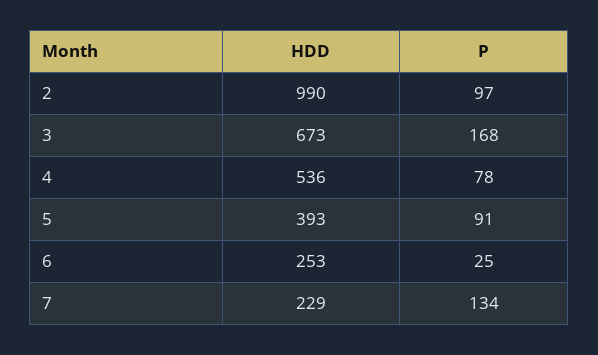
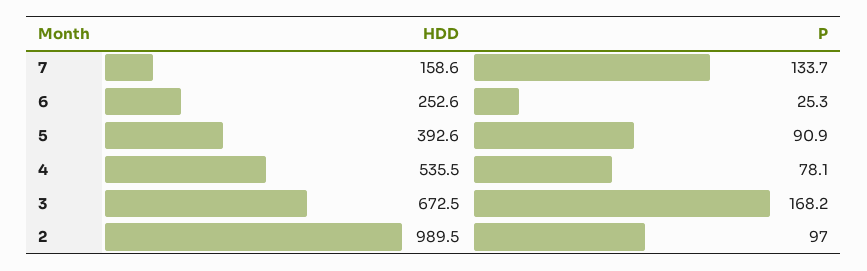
  {
    "HDD": {
      "2": 989.5,
      "3": 672.5,
      "4": 535.5,
      "5": 392.6,
      "6": 252.6,
-     "7": 229
+     "7": 158.6
    },
    "P": {
      "2": 97,
      "3": 168.2,
      "4": 78.1,
      "5": 90.9,
      "6": 25.3,
      "7": 133.7
    }
  }

